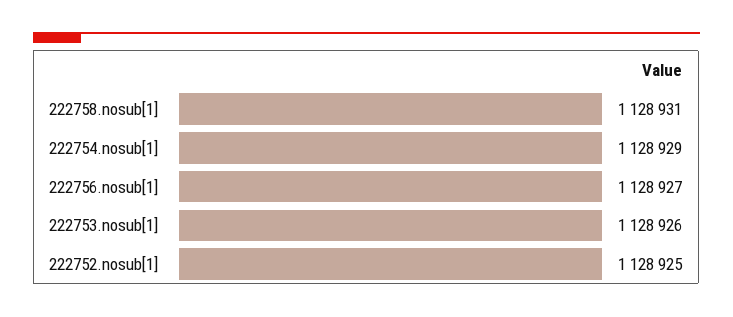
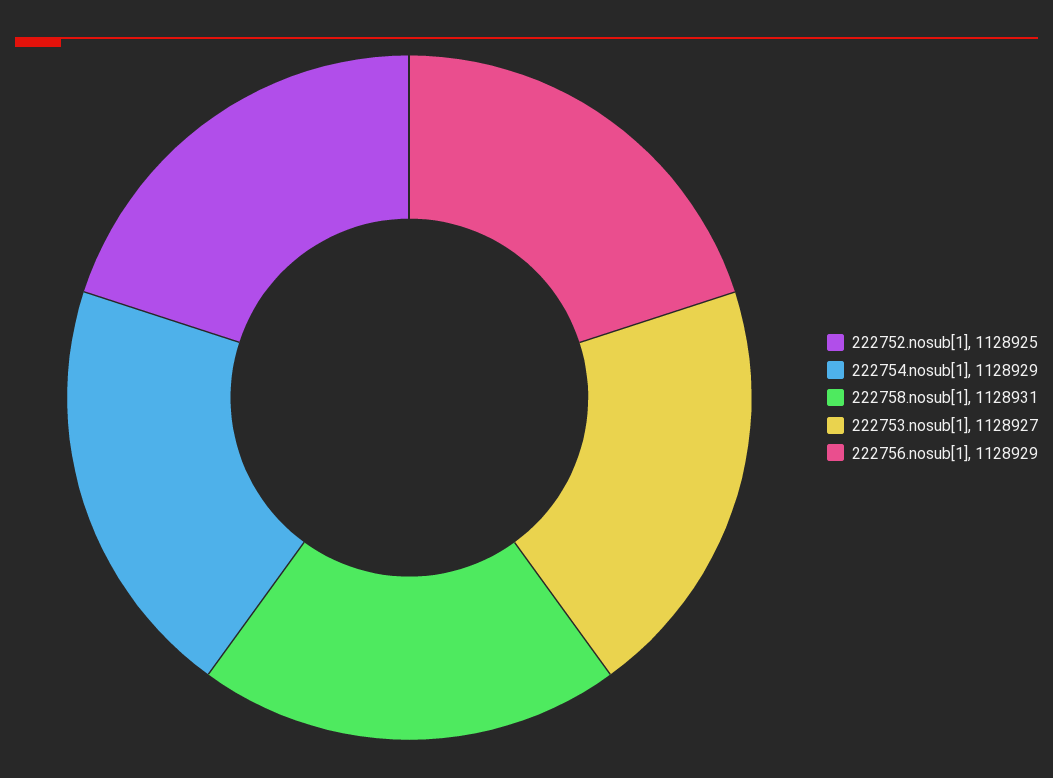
  {
    "222758.nosub[1]": 1128931,
    "222754.nosub[1]": 1128929,
-   "222756.nosub[1]": 1128927,
+   "222756.nosub[1]": 1128929,
-   "222753.nosub[1]": 1128926,
+   "222753.nosub[1]": 1128927,
    "222752.nosub[1]": 1128925
  }

